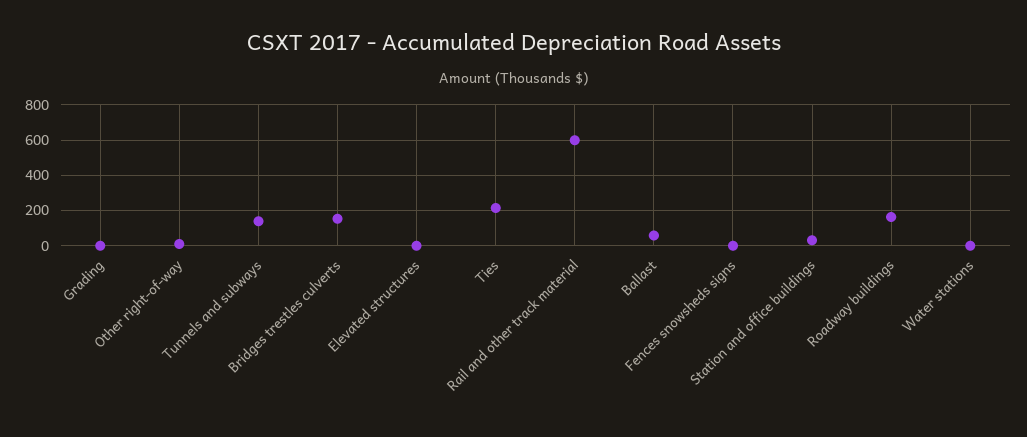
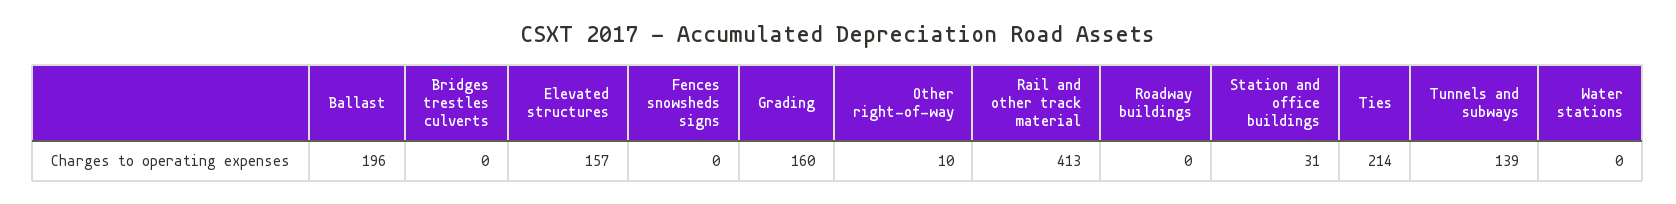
  {
-   "Grading": 0,
+   "Grading": 160,
    "Other right-of-way": 10,
    "Tunnels and subways": 139,
-   "Bridges trestles culverts": 150,
+   "Bridges trestles culverts": 0,
-   "Elevated structures": 0,
+   "Elevated structures": 157,
    "Ties": 214,
-   "Rail and other track material": 600,
+   "Rail and other track material": 413,
-   "Ballast": 50,
+   "Ballast": 196,
    "Fences snowsheds signs": 0,
    "Station and office buildings": 31,
-   "Roadway buildings": 150,
+   "Roadway buildings": 0,
    "Water stations": 0
  }

